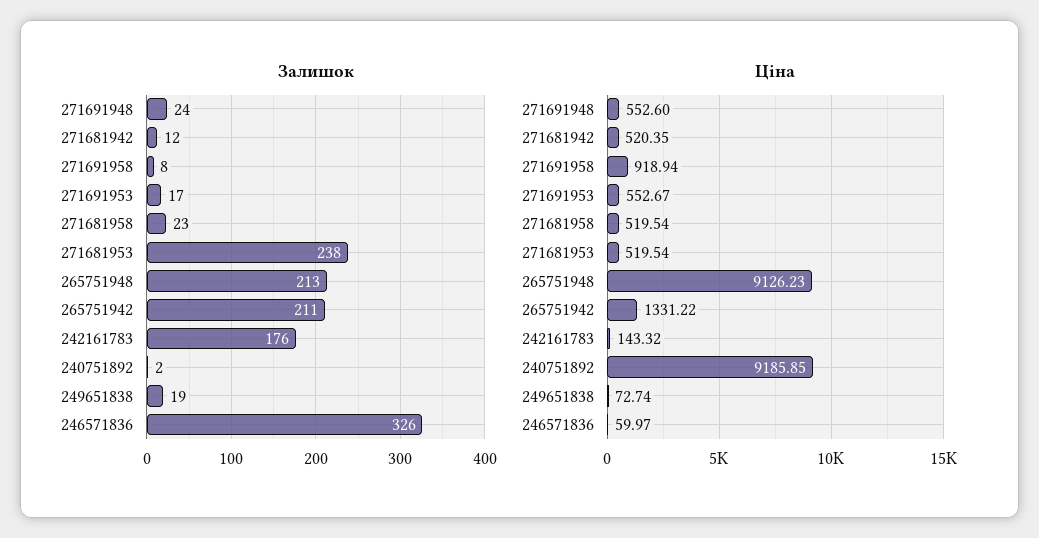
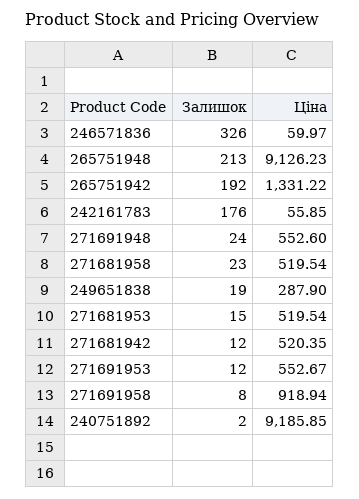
  {
    "Залишок": {
      "271691948": 24,
      "271681942": 12,
      "271691958": 8,
-     "271691953": 17,
+     "271691953": 12,
      "271681958": 23,
-     "271681953": 238,
+     "271681953": 15,
      "265751948": 213,
-     "265751942": 211,
+     "265751942": 192,
      "242161783": 176,
      "240751892": 2,
      "249651838": 19,
      "246571836": 326
    },
    "Ціна": {
      "271691948": 552.6,
      "271681942": 520.35,
      "271691958": 918.94,
      "271691953": 552.67,
      "271681958": 519.54,
      "271681953": 519.54,
      "265751948": 9126.23,
      "265751942": 1331.22,
-     "242161783": 143.32,
+     "242161783": 55.85,
      "240751892": 9185.85,
-     "249651838": 72.74,
+     "249651838": 287.9,
      "246571836": 59.97
    }
  }

